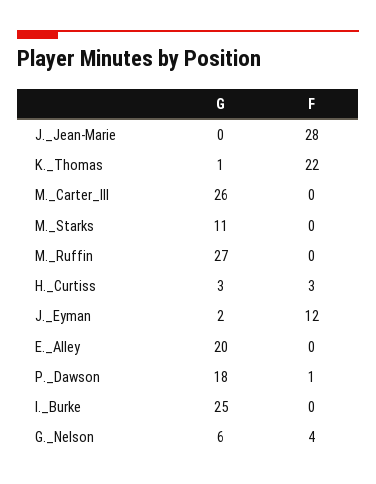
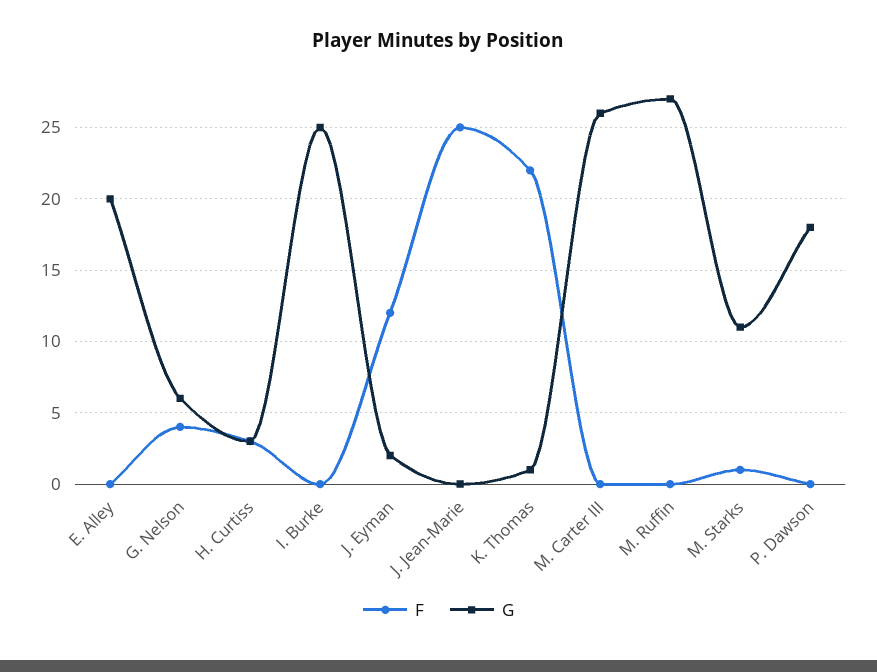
  {
    "G": {
      "J._Jean-Marie": 0,
      "K._Thomas": 1,
      "M._Carter_III": 26,
      "M._Starks": 11,
      "M._Ruffin": 27,
      "H._Curtiss": 3,
      "J._Eyman": 2,
      "E._Alley": 20,
      "P._Dawson": 18,
      "I._Burke": 25,
      "G._Nelson": 6
    },
    "F": {
-     "J._Jean-Marie": 28,
+     "J._Jean-Marie": 25,
      "K._Thomas": 22,
      "M._Carter_III": 0,
-     "M._Starks": 0,
+     "M._Starks": 1,
      "M._Ruffin": 0,
      "H._Curtiss": 3,
      "J._Eyman": 12,
      "E._Alley": 0,
-     "P._Dawson": 1,
+     "P._Dawson": 0,
      "I._Burke": 0,
      "G._Nelson": 4
    }
  }

